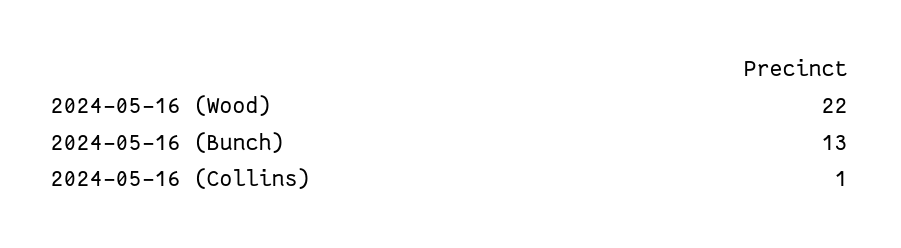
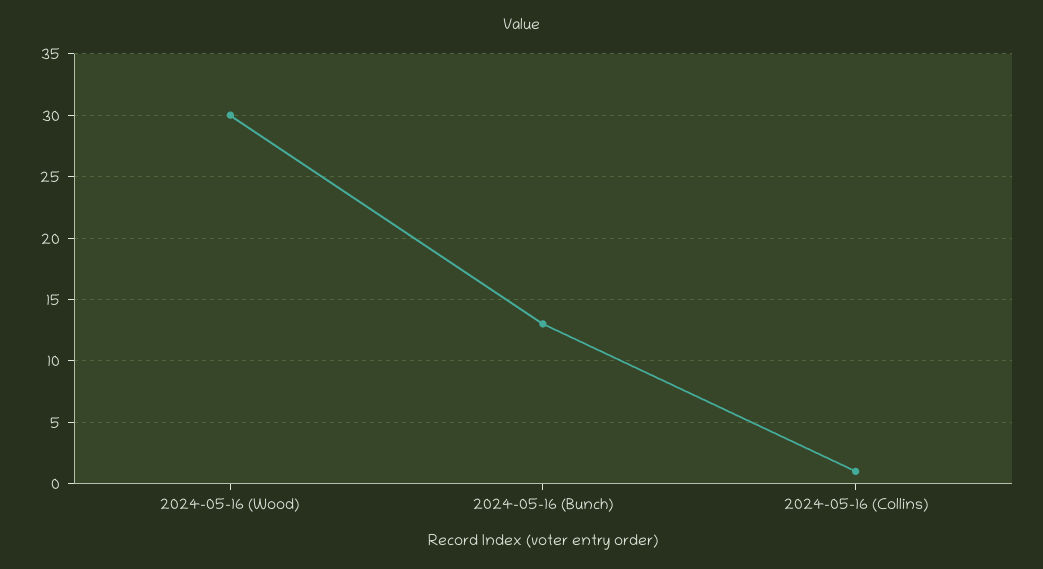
  {
-   "2024-05-16 (Wood)": 22,
+   "2024-05-16 (Wood)": 30,
    "2024-05-16 (Bunch)": 13,
    "2024-05-16 (Collins)": 1
  }

